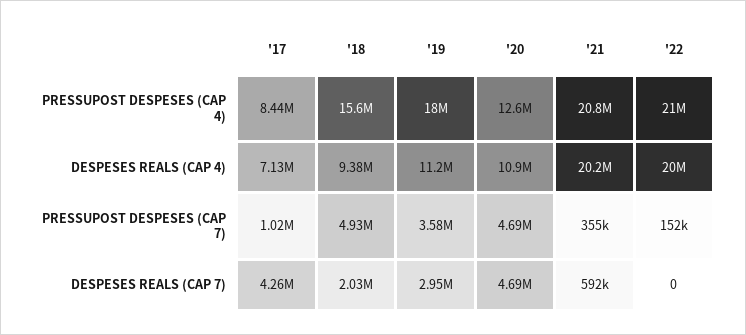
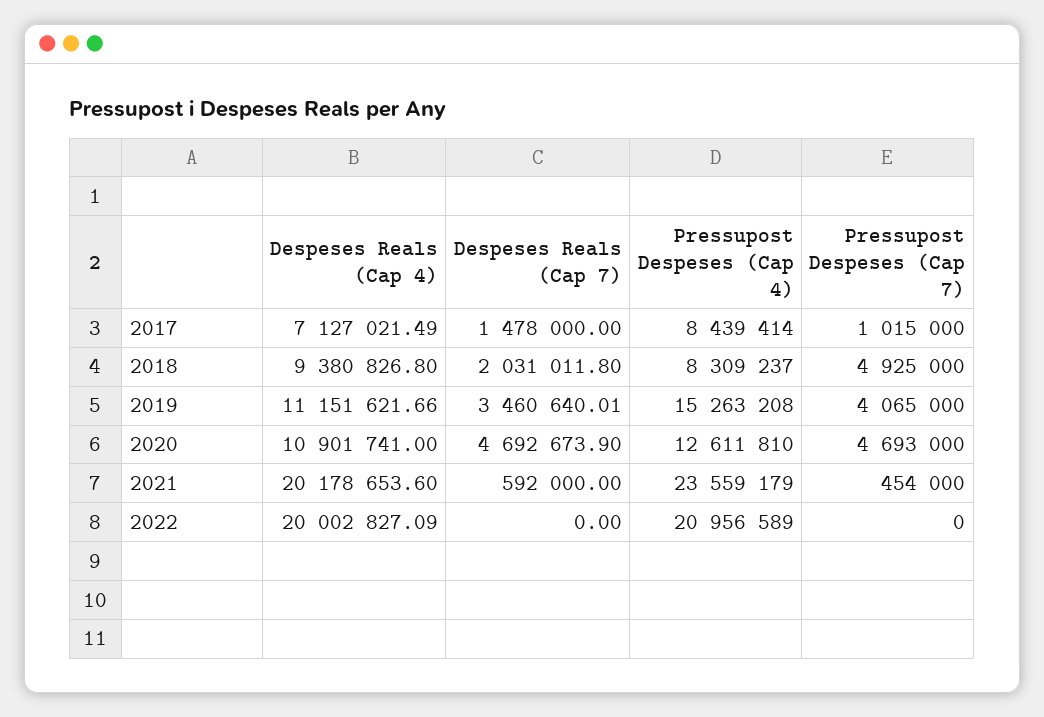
  {
    "'17": {
      "PRESSUPOST DESPESES (CAP 4)": 8439414,
      "DESPESES REALS (CAP 4)": 7127021.49,
      "PRESSUPOST DESPESES (CAP 7)": 1015000,
-     "DESPESES REALS (CAP 7)": 4260000
+     "DESPESES REALS (CAP 7)": 1478000
    },
    "'18": {
-     "PRESSUPOST DESPESES (CAP 4)": 15600000,
+     "PRESSUPOST DESPESES (CAP 4)": 8309237,
      "DESPESES REALS (CAP 4)": 9380826.8,
      "PRESSUPOST DESPESES (CAP 7)": 4925000,
      "DESPESES REALS (CAP 7)": 2031011.8
    },
    "'19": {
-     "PRESSUPOST DESPESES (CAP 4)": 18000000,
+     "PRESSUPOST DESPESES (CAP 4)": 15263208,
      "DESPESES REALS (CAP 4)": 11151621.66,
-     "PRESSUPOST DESPESES (CAP 7)": 3580000,
+     "PRESSUPOST DESPESES (CAP 7)": 4065000,
-     "DESPESES REALS (CAP 7)": 2950000
+     "DESPESES REALS (CAP 7)": 3460640.01
    },
    "'20": {
      "PRESSUPOST DESPESES (CAP 4)": 12611810,
      "DESPESES REALS (CAP 4)": 10901741,
      "PRESSUPOST DESPESES (CAP 7)": 4693000,
      "DESPESES REALS (CAP 7)": 4692673.9
    },
    "'21": {
-     "PRESSUPOST DESPESES (CAP 4)": 20800000,
+     "PRESSUPOST DESPESES (CAP 4)": 23559179,
      "DESPESES REALS (CAP 4)": 20178653.6,
-     "PRESSUPOST DESPESES (CAP 7)": 355000,
+     "PRESSUPOST DESPESES (CAP 7)": 454000,
      "DESPESES REALS (CAP 7)": 592000
    },
    "'22": {
      "PRESSUPOST DESPESES (CAP 4)": 20956589,
      "DESPESES REALS (CAP 4)": 20002827.09,
-     "PRESSUPOST DESPESES (CAP 7)": 152000,
+     "PRESSUPOST DESPESES (CAP 7)": 0,
      "DESPESES REALS (CAP 7)": 0
    }
  }

